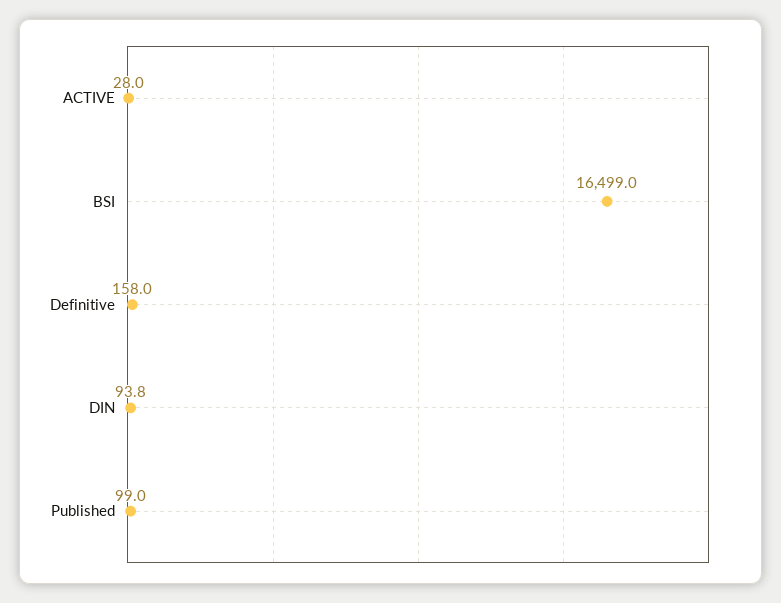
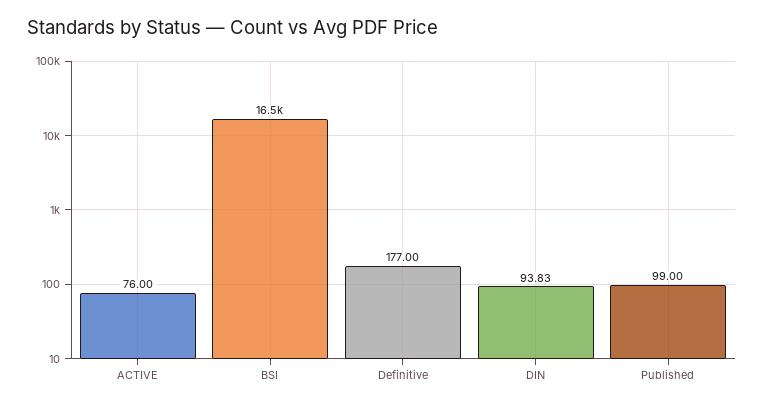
  {
-   "ACTIVE": 28,
+   "ACTIVE": 76,
    "BSI": 16499,
-   "Definitive": 158,
+   "Definitive": 177,
    "DIN": 93.83,
    "Published": 99
  }

